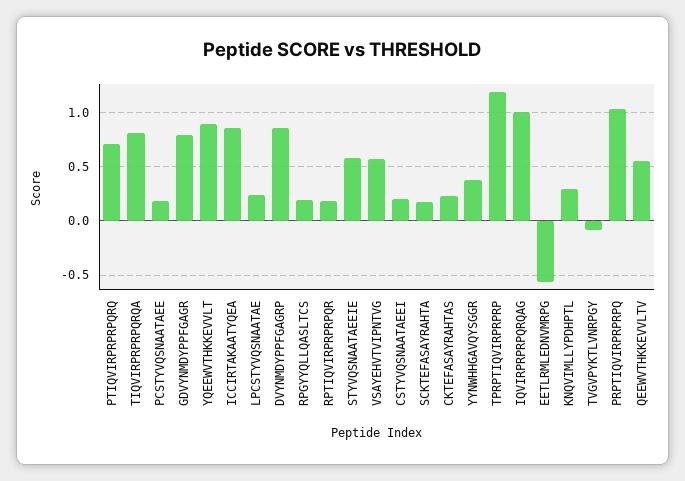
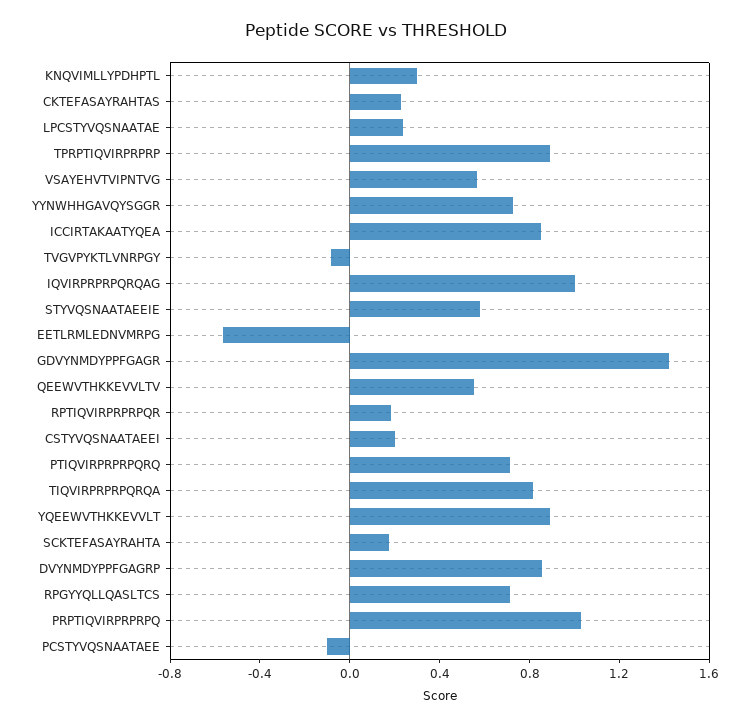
  {
    "PTIQVIRPRPRPQRQ": 0.7,
    "TIQVIRPRPRPQRQA": 0.8,
-   "PCSTYVQSNAATAEE": 0.2,
+   "PCSTYVQSNAATAEE": -0.1,
-   "GDVYNMDYPPFGAGR": 0.8,
+   "GDVYNMDYPPFGAGR": 1.4,
    "YQEEWVTHKKEVVLT": 0.9,
    "ICCIRTAKAATYQEA": 0.9,
    "LPCSTYVQSNAATAE": 0.2,
    "DVYNMDYPPFGAGRP": 0.9,
-   "RPGYYQLLQASLTCS": 0.2,
+   "RPGYYQLLQASLTCS": 0.7,
    "RPTIQVIRPRPRPQR": 0.2,
    "STYVQSNAATAEEIE": 0.6,
    "VSAYEHVTVIPNTVG": 0.6,
    "CSTYVQSNAATAEEI": 0.2,
    "SCKTEFASAYRAHTA": 0.2,
    "CKTEFASAYRAHTAS": 0.2,
-   "YYNWHHGAVQYSGGR": 0.4,
+   "YYNWHHGAVQYSGGR": 0.7,
-   "TPRPTIQVIRPRPRP": 1.2,
+   "TPRPTIQVIRPRPRP": 0.9,
    "IQVIRPRPRPQRQAG": 1,
    "EETLRMLEDNVMRPG": -0.6,
    "KNQVIMLLYPDHPTL": 0.3,
    "TVGVPYKTLVNRPGY": -0.1,
    "PRPTIQVIRPRPRPQ": 1,
    "QEEWVTHKKEVVLTV": 0.6
  }

